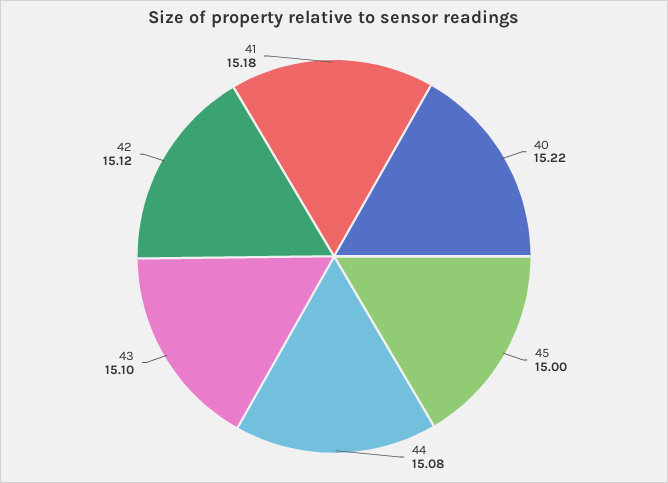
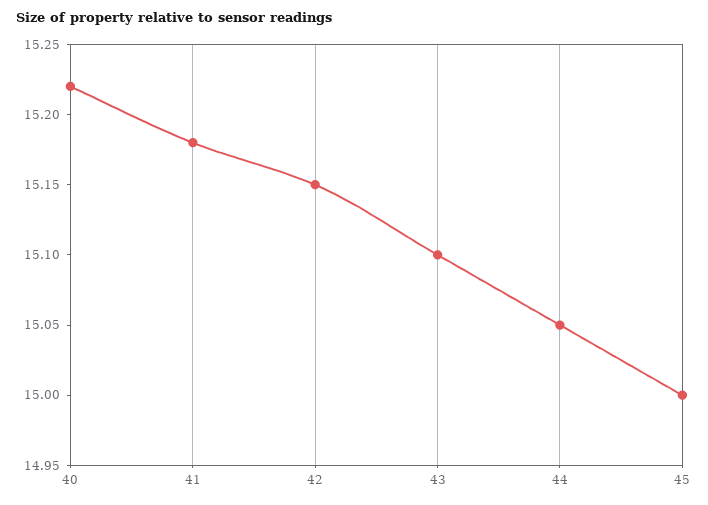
  {
    "40": 15.22,
    "45": 15,
-   "44": 15.08,
+   "44": 15.05,
    "43": 15.1,
-   "42": 15.12,
+   "42": 15.15,
    "41": 15.18
  }

